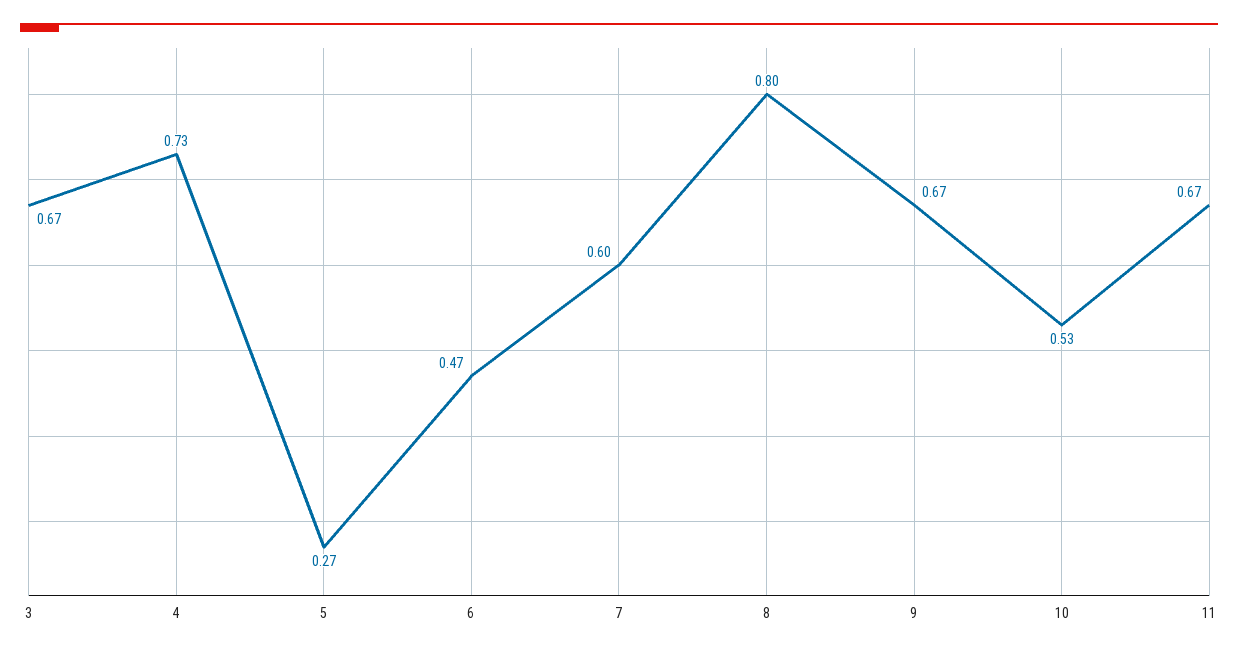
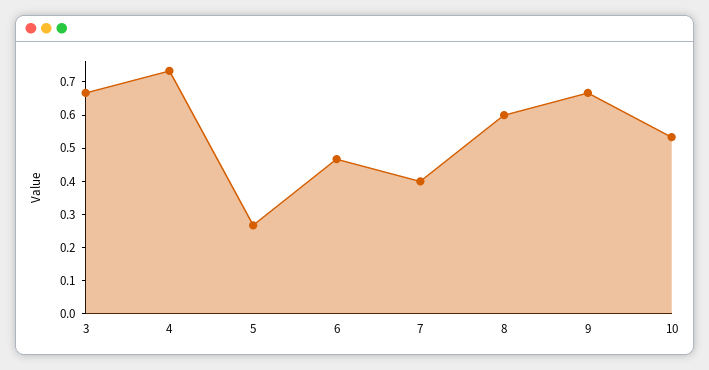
  {
    "3": 0.67,
    "4": 0.73,
    "5": 0.27,
    "6": 0.47,
-   "7": 0.6,
+   "7": 0.4,
-   "8": 0.8,
+   "8": 0.6,
    "9": 0.67,
-   "10": 0.53,
+   "10": 0.53
-   "11": 0.67
  }

